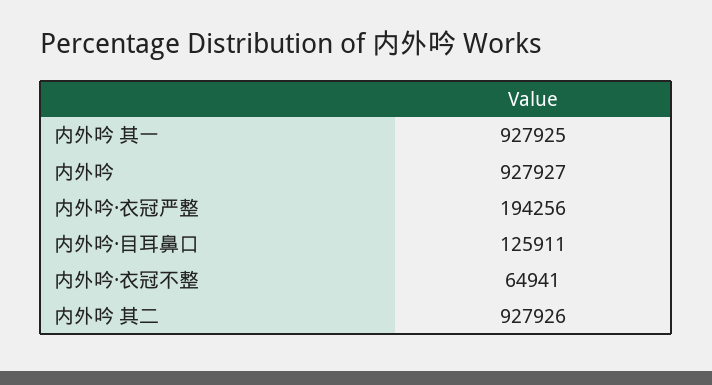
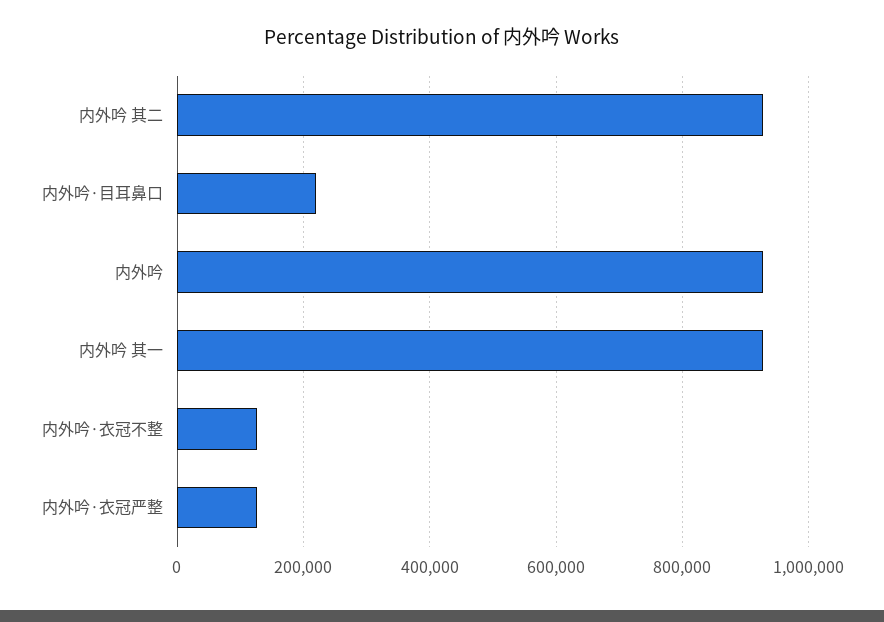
  {
    "内外吟 其一": 927925,
    "内外吟": 927927,
-   "内外吟·衣冠严整": 194256,
+   "内外吟·衣冠严整": 120000,
-   "内外吟·目耳鼻口": 125911,
+   "内外吟·目耳鼻口": 220000,
-   "内外吟·衣冠不整": 64941,
+   "内外吟·衣冠不整": 120000,
    "内外吟 其二": 927926
  }

